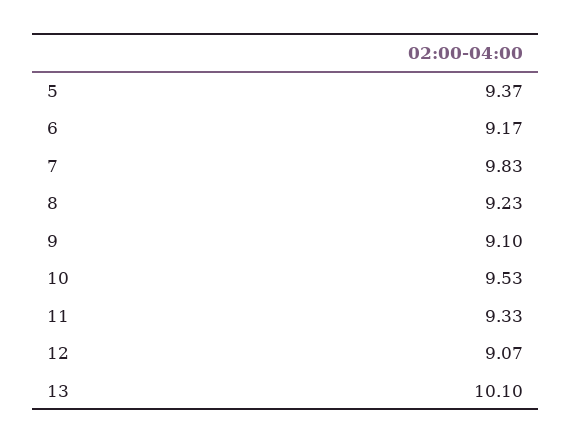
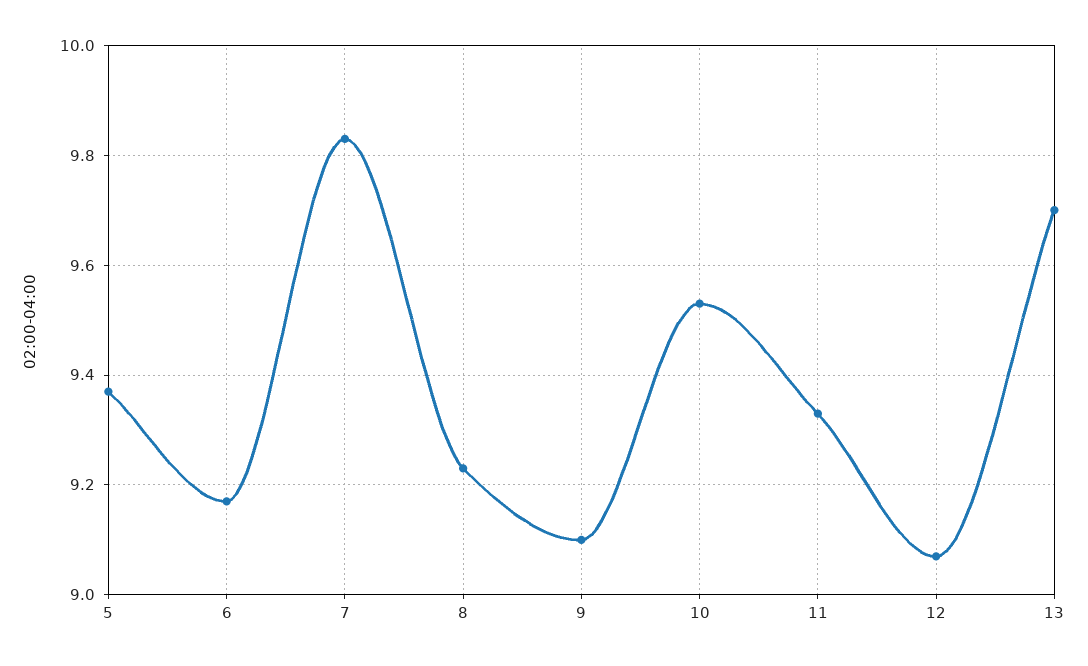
  {
    "5": 9.37,
    "6": 9.17,
    "7": 9.83,
    "8": 9.23,
    "9": 9.1,
    "10": 9.53,
    "11": 9.33,
    "12": 9.07,
-   "13": 10.1
+   "13": 9.7
  }

